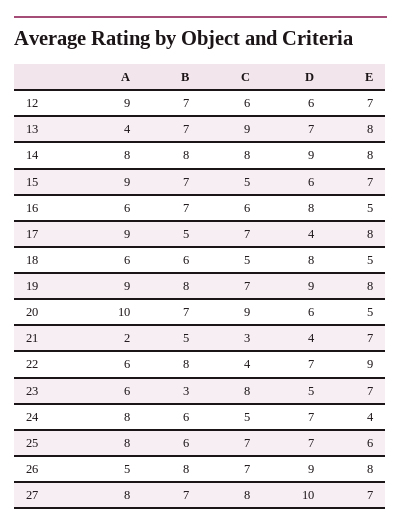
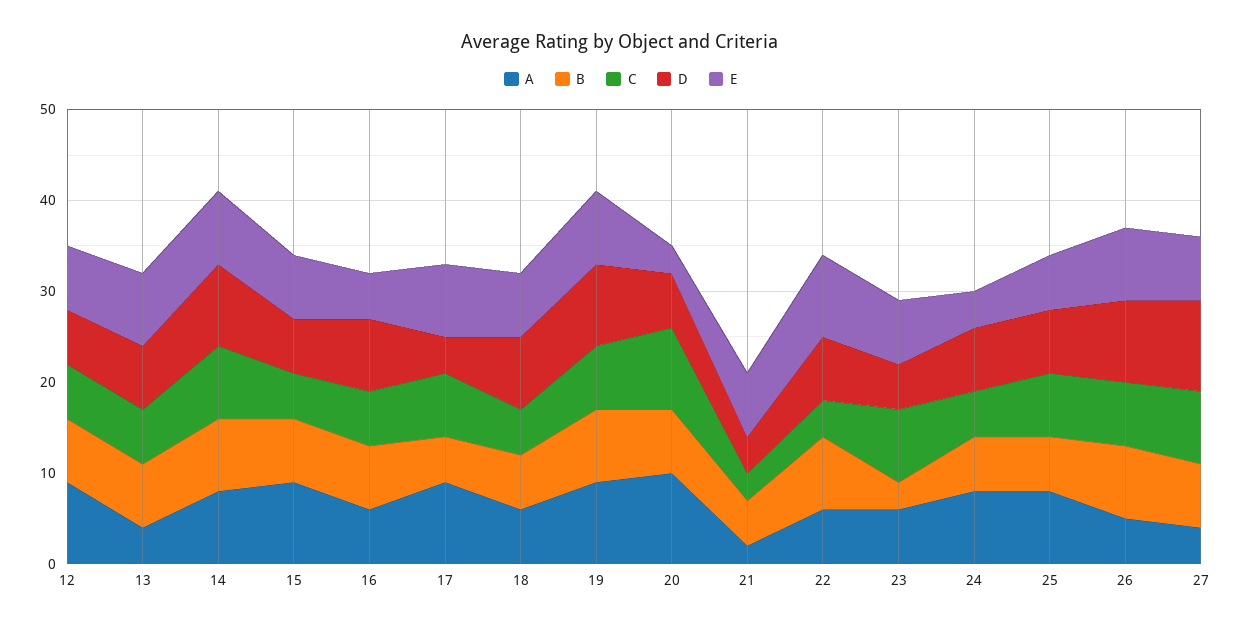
  {
    "A": {
      "12": 9,
      "13": 4,
      "14": 8,
      "15": 9,
      "16": 6,
      "17": 9,
      "18": 6,
      "19": 9,
      "20": 10,
      "21": 2,
      "22": 6,
      "23": 6,
      "24": 8,
      "25": 8,
      "26": 5,
-     "27": 8
+     "27": 4
    },
    "B": {
      "12": 7,
      "13": 7,
      "14": 8,
      "15": 7,
      "16": 7,
      "17": 5,
      "18": 6,
      "19": 8,
      "20": 7,
      "21": 5,
      "22": 8,
      "23": 3,
      "24": 6,
      "25": 6,
      "26": 8,
      "27": 7
    },
    "C": {
      "12": 6,
-     "13": 9,
+     "13": 6,
      "14": 8,
      "15": 5,
      "16": 6,
      "17": 7,
      "18": 5,
      "19": 7,
      "20": 9,
      "21": 3,
      "22": 4,
      "23": 8,
      "24": 5,
      "25": 7,
      "26": 7,
      "27": 8
    },
    "D": {
      "12": 6,
      "13": 7,
      "14": 9,
      "15": 6,
      "16": 8,
      "17": 4,
      "18": 8,
      "19": 9,
      "20": 6,
      "21": 4,
      "22": 7,
      "23": 5,
      "24": 7,
      "25": 7,
      "26": 9,
      "27": 10
    },
    "E": {
      "12": 7,
      "13": 8,
      "14": 8,
      "15": 7,
      "16": 5,
      "17": 8,
-     "18": 5,
+     "18": 7,
      "19": 8,
-     "20": 5,
+     "20": 3,
      "21": 7,
      "22": 9,
      "23": 7,
      "24": 4,
      "25": 6,
      "26": 8,
      "27": 7
    }
  }

